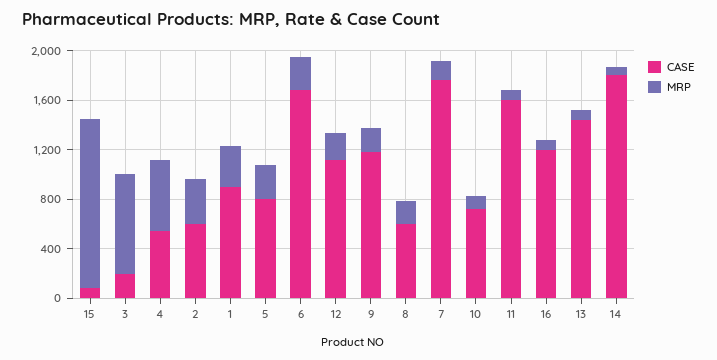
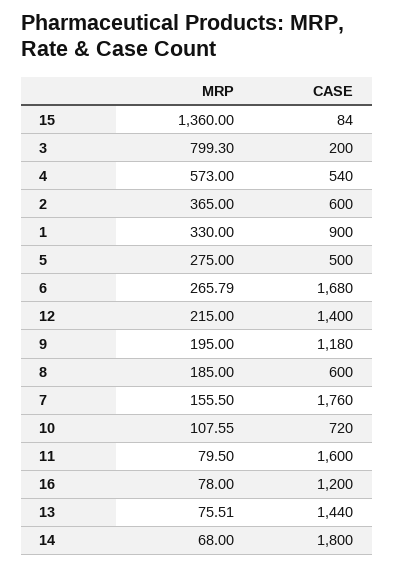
  {
    "CASE": {
      "15": 84,
      "3": 200,
      "4": 540,
      "2": 600,
      "1": 900,
-     "5": 800,
+     "5": 500,
      "6": 1680,
-     "12": 1100,
+     "12": 1400,
      "9": 1180,
      "8": 600,
      "7": 1760,
      "10": 720,
      "11": 1600,
      "16": 1200,
      "13": 1440,
      "14": 1800
    },
    "MRP": {
      "15": 1360,
      "3": 799.3,
      "4": 573,
      "2": 365,
      "1": 330,
      "5": 275,
      "6": 265.79,
      "12": 215,
      "9": 195,
      "8": 185,
      "7": 155.5,
      "10": 107.55,
      "11": 79.5,
      "16": 78,
      "13": 75.51,
      "14": 68
    }
  }

